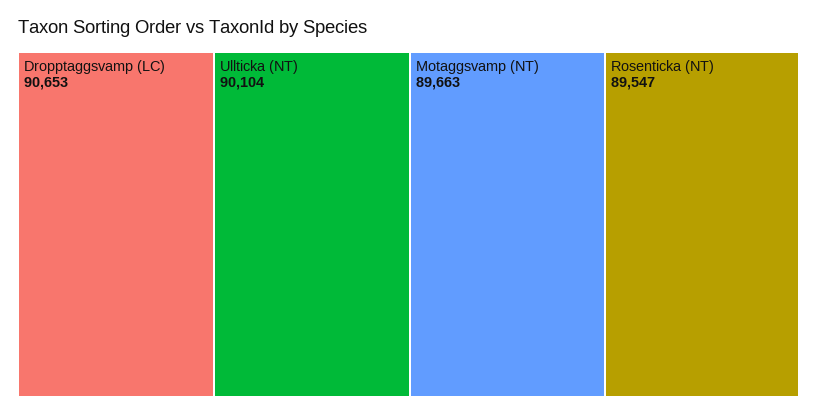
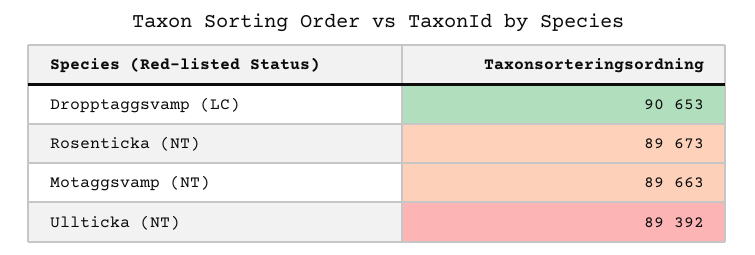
  {
    "Dropptaggsvamp (LC)": 90653,
-   "Ullticka (NT)": 90104,
+   "Ullticka (NT)": 89392,
    "Motaggsvamp (NT)": 89663,
-   "Rosenticka (NT)": 89547
+   "Rosenticka (NT)": 89673
  }

